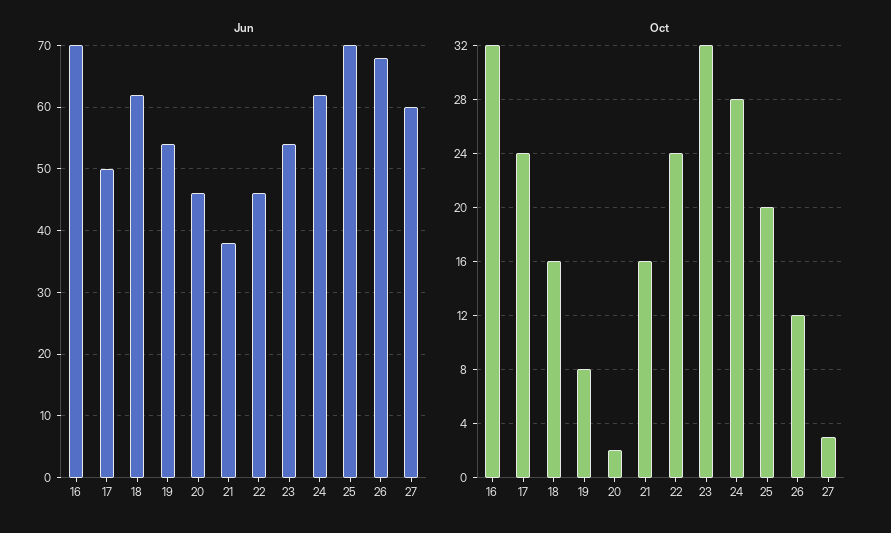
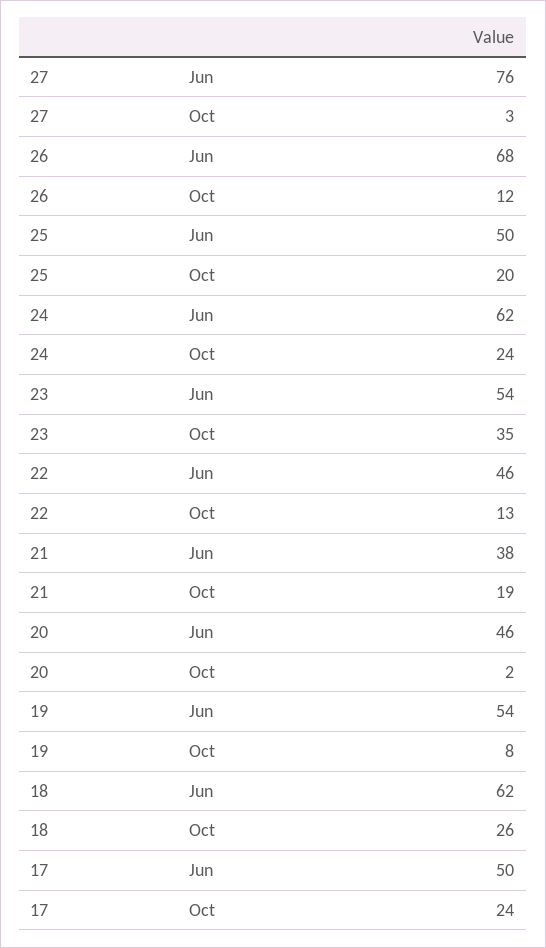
  {
    "Jun": {
-     "16": 70,
      "17": 50,
      "18": 62,
      "19": 54,
      "20": 46,
      "21": 38,
      "22": 46,
      "23": 54,
      "24": 62,
-     "25": 70,
+     "25": 50,
      "26": 68,
-     "27": 60
+     "27": 76
    },
    "Oct": {
-     "16": 32,
      "17": 24,
-     "18": 16,
+     "18": 26,
      "19": 8,
      "20": 2,
-     "21": 16,
+     "21": 19,
-     "22": 24,
+     "22": 13,
-     "23": 32,
+     "23": 35,
-     "24": 28,
+     "24": 24,
      "25": 20,
      "26": 12,
      "27": 3
    }
  }

